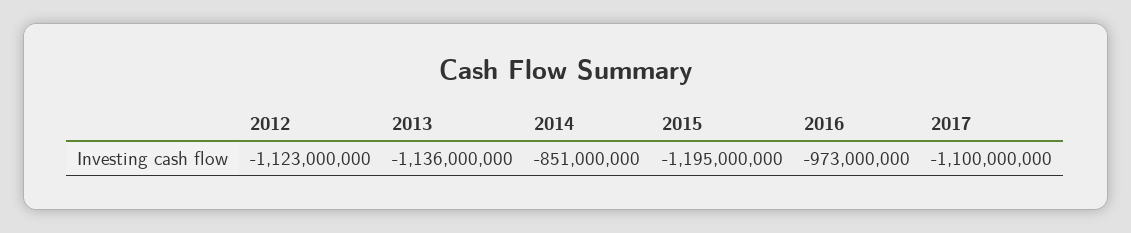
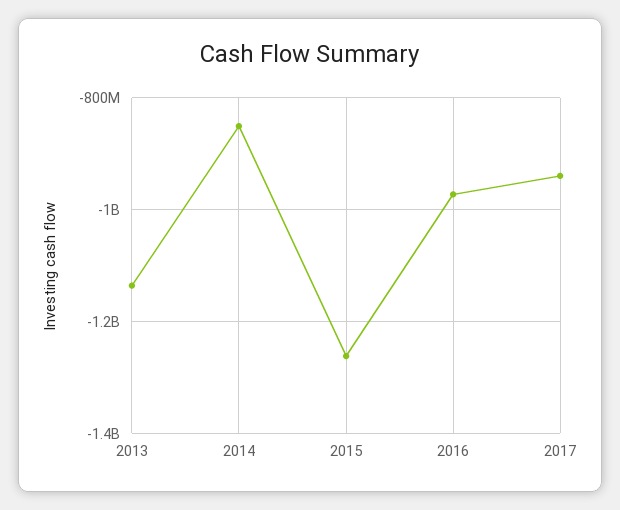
  {
-   "2012": -1123000000,
    "2013": -1136000000,
    "2014": -851000000,
-   "2015": -1195000000,
+   "2015": -1260000000,
    "2016": -973000000,
-   "2017": -1100000000
+   "2017": -940000000
  }

